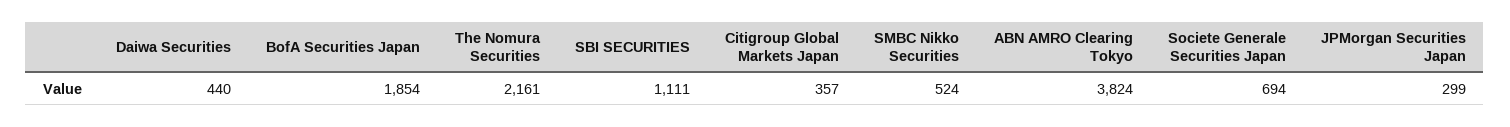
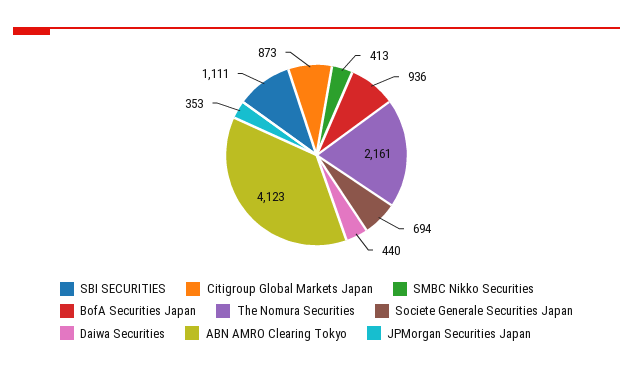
  {
    "Daiwa Securities": 440,
-   "BofA Securities Japan": 1854,
+   "BofA Securities Japan": 936,
    "The Nomura Securities": 2161,
    "SBI SECURITIES": 1111,
-   "Citigroup Global Markets Japan": 357,
+   "Citigroup Global Markets Japan": 873,
-   "SMBC Nikko Securities": 524,
+   "SMBC Nikko Securities": 413,
-   "ABN AMRO Clearing Tokyo": 3824,
+   "ABN AMRO Clearing Tokyo": 4123,
    "Societe Generale Securities Japan": 694,
-   "JPMorgan Securities Japan": 299
+   "JPMorgan Securities Japan": 353
  }

